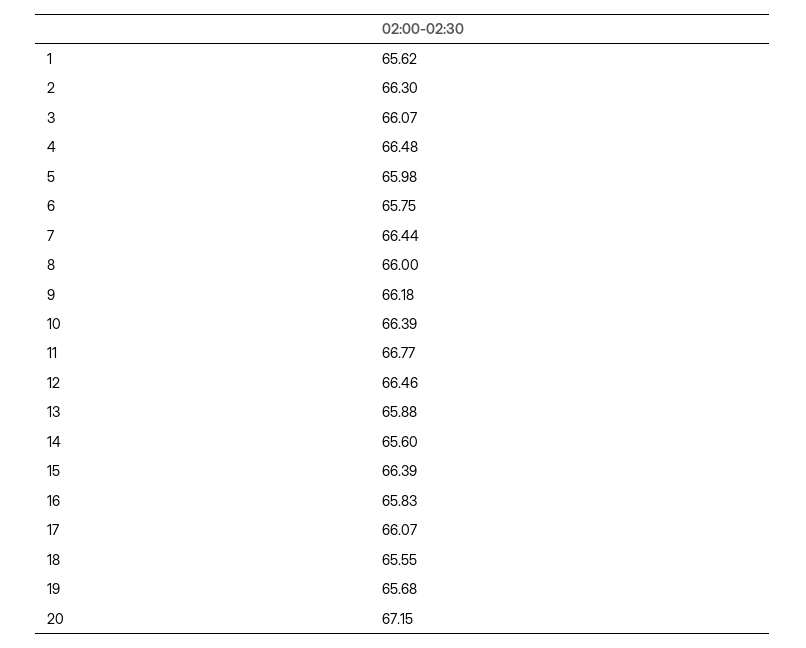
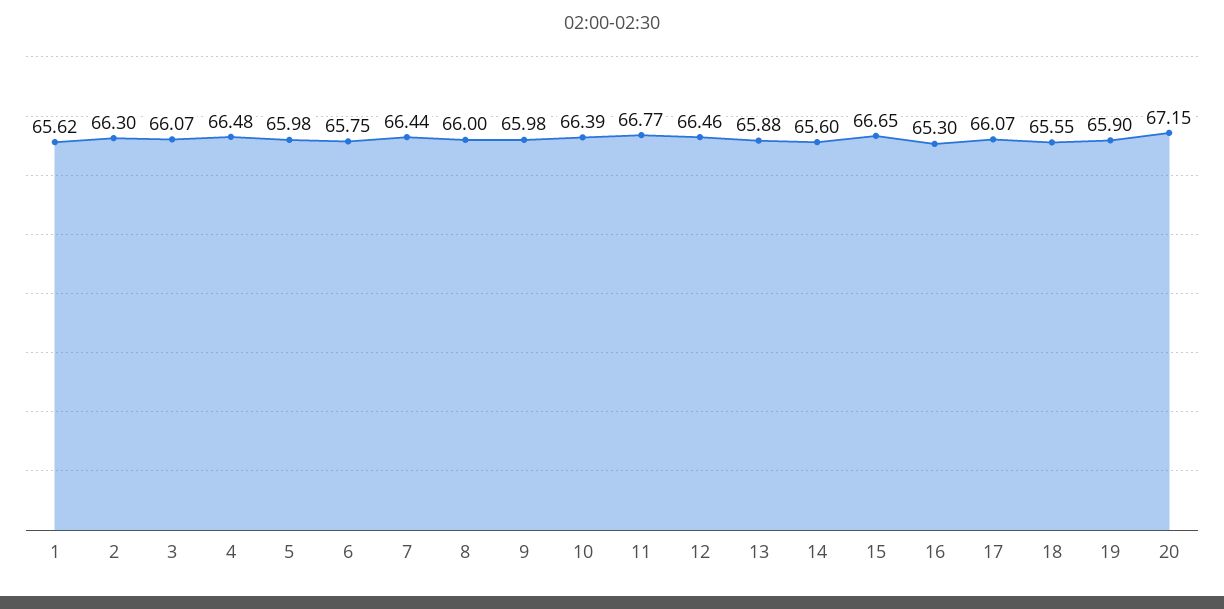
  {
    "1": 65.62,
    "2": 66.3,
    "3": 66.07,
    "4": 66.48,
    "5": 65.98,
    "6": 65.75,
    "7": 66.44,
    "8": 66,
-   "9": 66.18,
+   "9": 65.98,
    "10": 66.39,
    "11": 66.77,
    "12": 66.46,
    "13": 65.88,
    "14": 65.6,
-   "15": 66.39,
+   "15": 66.65,
-   "16": 65.83,
+   "16": 65.3,
    "17": 66.07,
    "18": 65.55,
-   "19": 65.68,
+   "19": 65.9,
    "20": 67.15
  }

